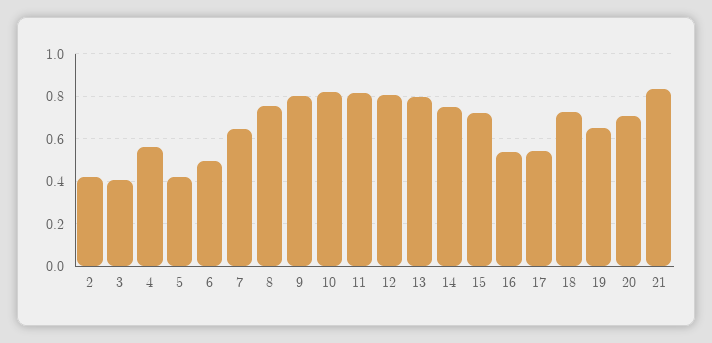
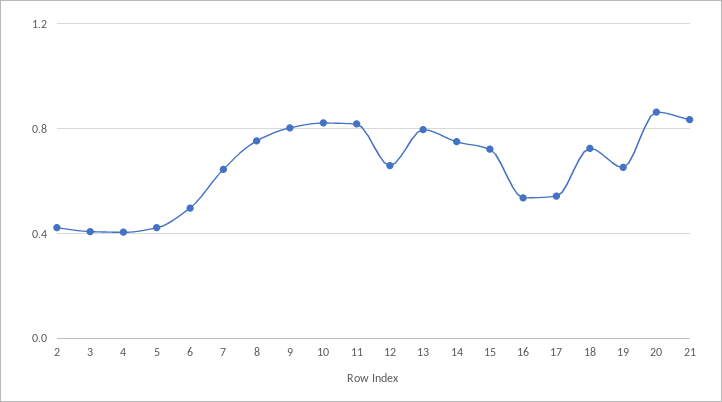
  {
    "2": 0.4,
    "3": 0.4,
-   "4": 0.55,
+   "4": 0.4,
    "5": 0.4,
    "6": 0.5,
    "7": 0.65,
    "8": 0.75,
    "9": 0.8,
    "10": 0.8,
    "11": 0.8,
-   "12": 0.8,
+   "12": 0.65,
    "13": 0.8,
    "14": 0.75,
    "15": 0.7,
    "16": 0.55,
    "17": 0.55,
    "18": 0.75,
    "19": 0.65,
-   "20": 0.7,
+   "20": 0.85,
    "21": 0.85
  }

